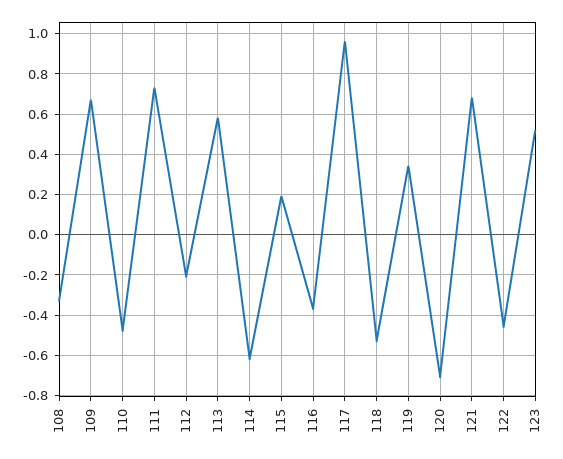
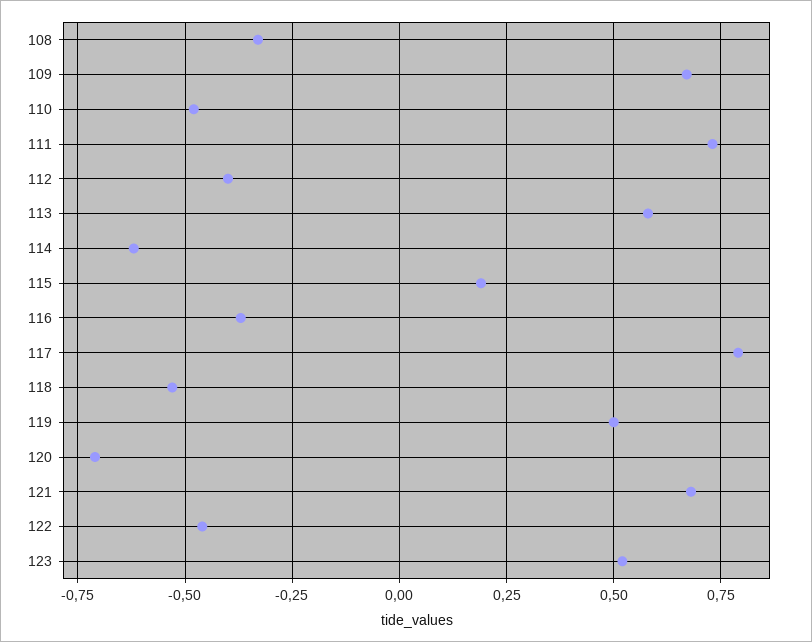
  {
    "108": -0.35,
    "109": 0.65,
    "110": -0.5,
    "111": 0.75,
-   "112": -0.2,
+   "112": -0.4,
    "113": 0.6,
    "114": -0.6,
    "115": 0.2,
    "116": -0.35,
-   "117": 0.95,
+   "117": 0.8,
    "118": -0.55,
-   "119": 0.35,
+   "119": 0.5,
    "120": -0.7,
    "121": 0.7,
    "122": -0.45,
    "123": 0.5
  }

